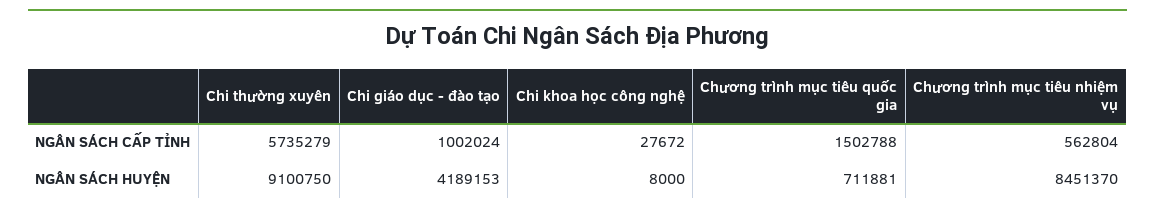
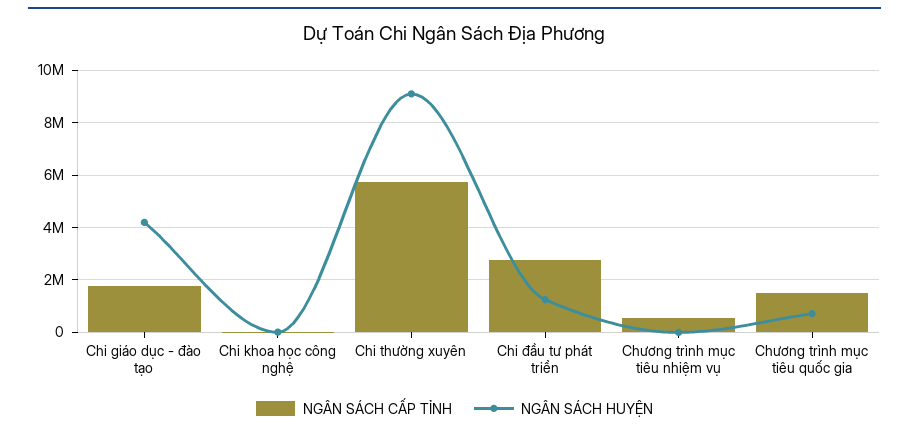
  {
    "NGÂN SÁCH CẤP TỈNH": {
      "Chi thường xuyên": 5735279,
-     "Chi giáo dục - đào tạo": 1002024,
+     "Chi giáo dục - đào tạo": 1750000,
      "Chi khoa học công nghệ": 27672,
      "Chương trình mục tiêu quốc gia": 1502788,
-     "Chương trình mục tiêu nhiệm vụ": 562804
+     "Chương trình mục tiêu nhiệm vụ": 562804,
+     "Chi đầu tư phát triển": 2750000
    },
    "NGÂN SÁCH HUYỆN": {
      "Chi thường xuyên": 9100750,
      "Chi giáo dục - đào tạo": 4189153,
      "Chi khoa học công nghệ": 8000,
      "Chương trình mục tiêu quốc gia": 711881,
-     "Chương trình mục tiêu nhiệm vụ": 8451370
+     "Chương trình mục tiêu nhiệm vụ": 0,
+     "Chi đầu tư phát triển": 1250000
    }
  }

